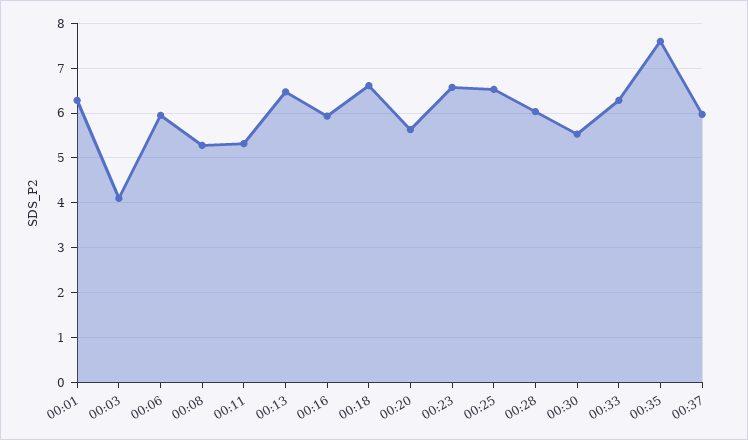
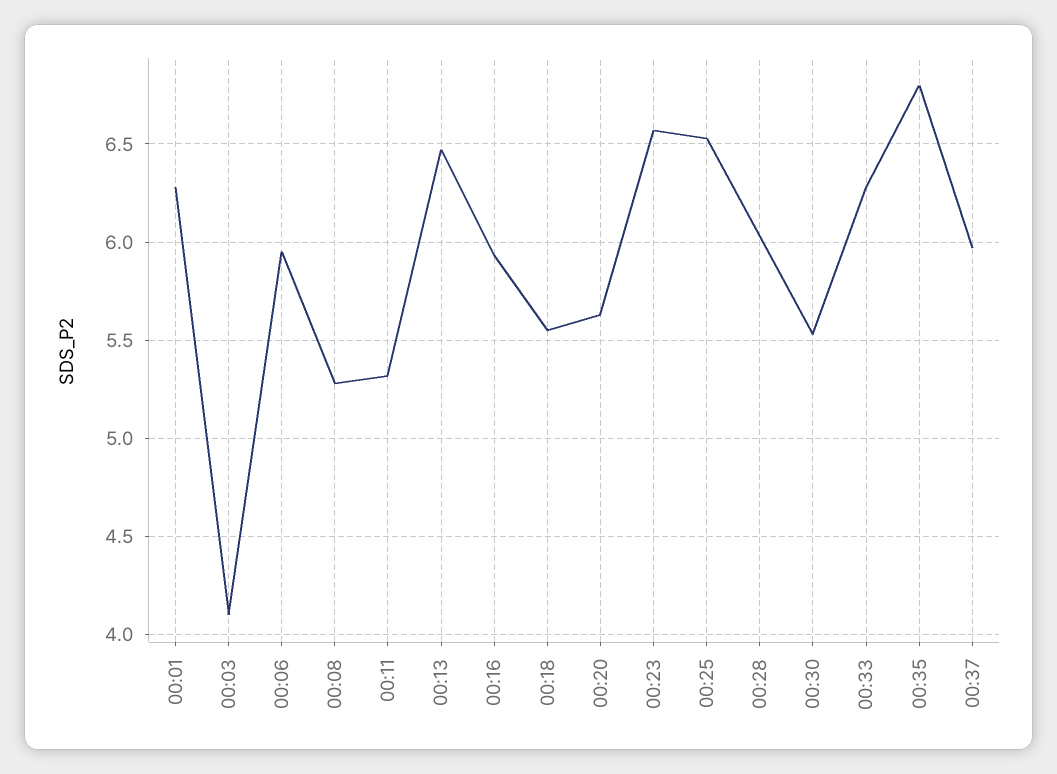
  {
    "00:01": 6.3,
    "00:03": 4.1,
    "00:06": 5.95,
    "00:08": 5.3,
    "00:11": 5.3,
    "00:13": 6.45,
    "00:16": 5.95,
-   "00:18": 6.6,
+   "00:18": 5.55,
    "00:20": 5.65,
    "00:23": 6.55,
    "00:25": 6.55,
    "00:28": 6.05,
    "00:30": 5.55,
    "00:33": 6.3,
-   "00:35": 7.6,
+   "00:35": 6.8,
    "00:37": 5.95
  }

